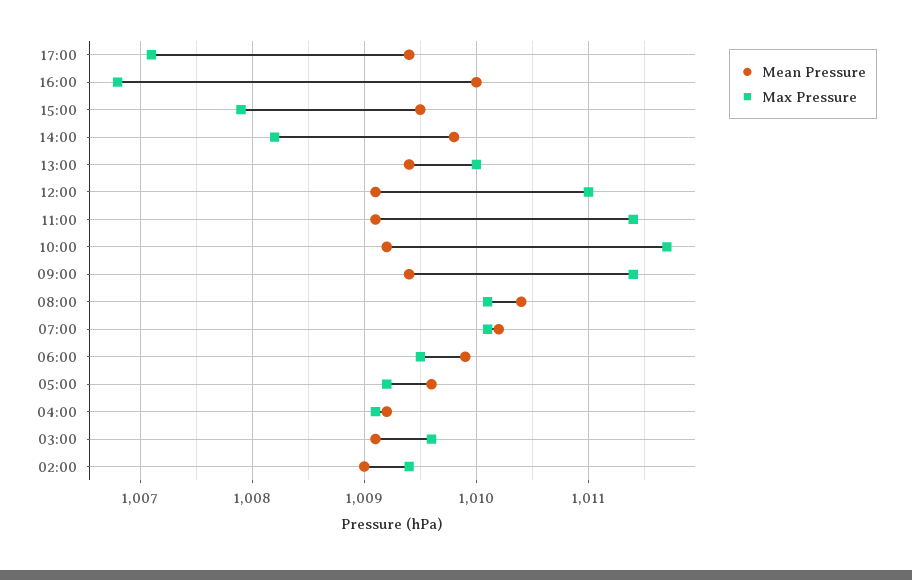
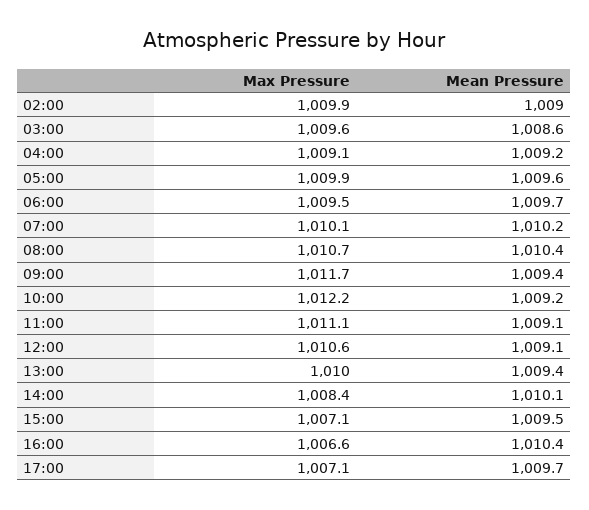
  {
    "Mean Pressure": {
-     "17:00": 1009.4,
+     "17:00": 1009.7,
-     "16:00": 1010,
+     "16:00": 1010.4,
      "15:00": 1009.5,
-     "14:00": 1009.8,
+     "14:00": 1010.1,
      "13:00": 1009.4,
      "12:00": 1009.1,
      "11:00": 1009.1,
      "10:00": 1009.2,
      "09:00": 1009.4,
      "08:00": 1010.4,
      "07:00": 1010.2,
-     "06:00": 1009.9,
+     "06:00": 1009.7,
      "05:00": 1009.6,
      "04:00": 1009.2,
-     "03:00": 1009.1,
+     "03:00": 1008.6,
      "02:00": 1009
    },
    "Max Pressure": {
      "17:00": 1007.1,
-     "16:00": 1006.8,
+     "16:00": 1006.6,
-     "15:00": 1007.9,
+     "15:00": 1007.1,
-     "14:00": 1008.2,
+     "14:00": 1008.4,
      "13:00": 1010,
-     "12:00": 1011,
+     "12:00": 1010.6,
-     "11:00": 1011.4,
+     "11:00": 1011.1,
-     "10:00": 1011.7,
+     "10:00": 1012.2,
-     "09:00": 1011.4,
+     "09:00": 1011.7,
-     "08:00": 1010.1,
+     "08:00": 1010.7,
      "07:00": 1010.1,
      "06:00": 1009.5,
-     "05:00": 1009.2,
+     "05:00": 1009.9,
      "04:00": 1009.1,
      "03:00": 1009.6,
-     "02:00": 1009.4
+     "02:00": 1009.9
    }
  }

